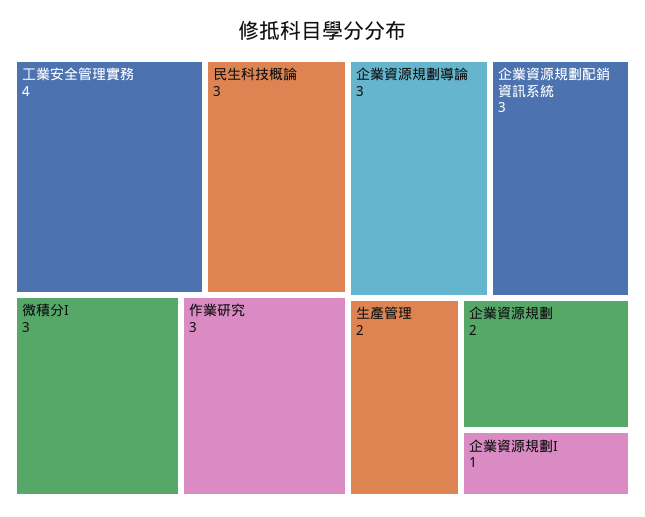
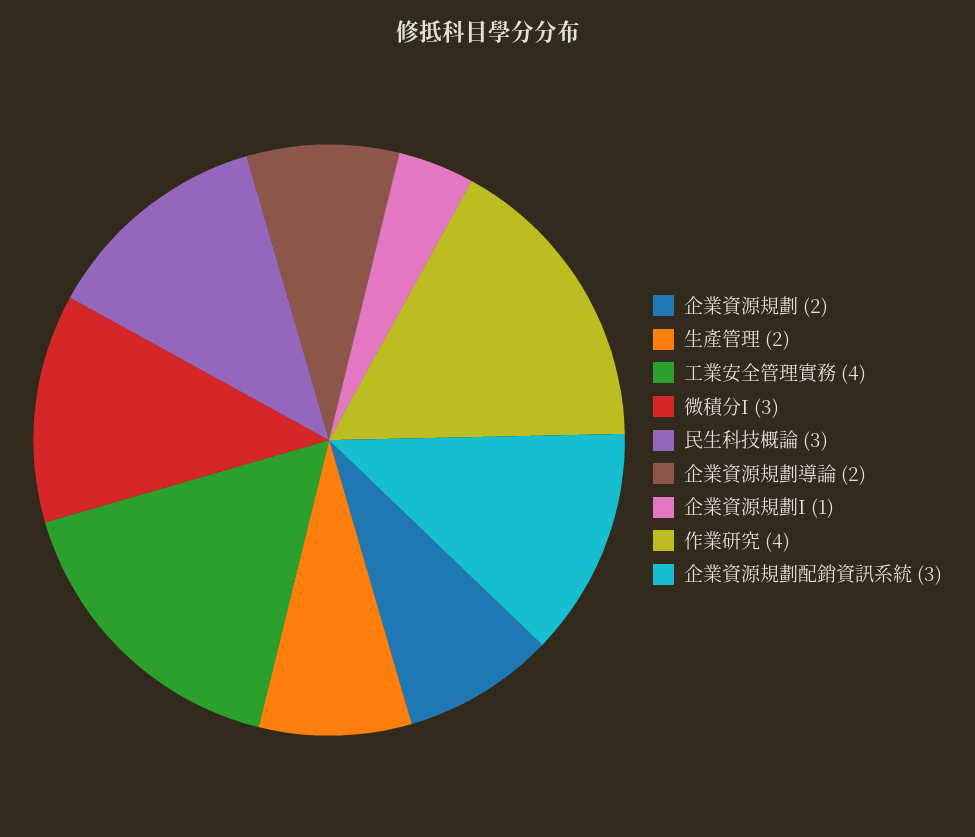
  {
    "工業安全管理實務": 4,
    "民生科技概論": 3,
    "微積分I": 3,
-   "作業研究": 3,
+   "作業研究": 4,
-   "企業資源規劃導論": 3,
+   "企業資源規劃導論": 2,
    "企業資源規劃配銷資訊系統": 3,
    "生產管理": 2,
    "企業資源規劃": 2,
    "企業資源規劃I": 1
  }

